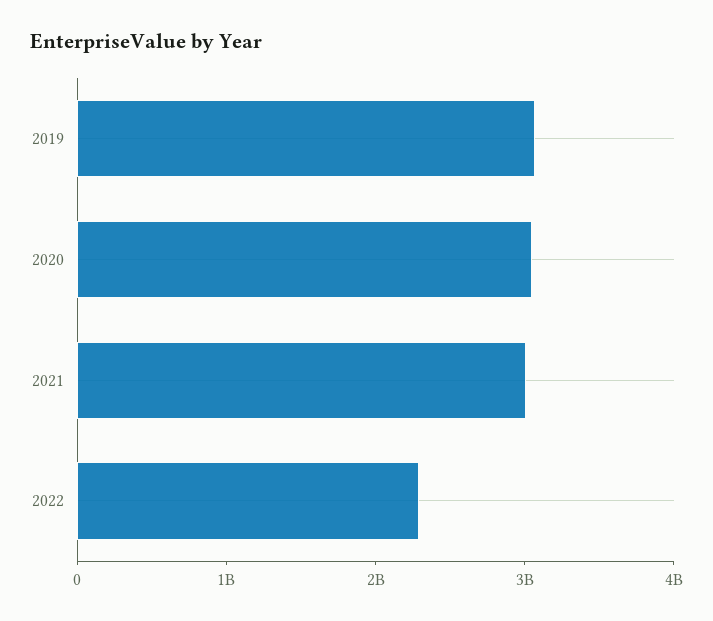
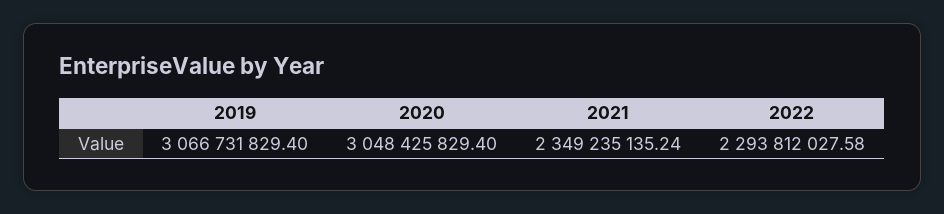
  {
    "2019": 3066731829.4,
    "2020": 3048425829.4,
-   "2021": 3000000000,
+   "2021": 2349235135.24,
    "2022": 2293812027.58
  }

